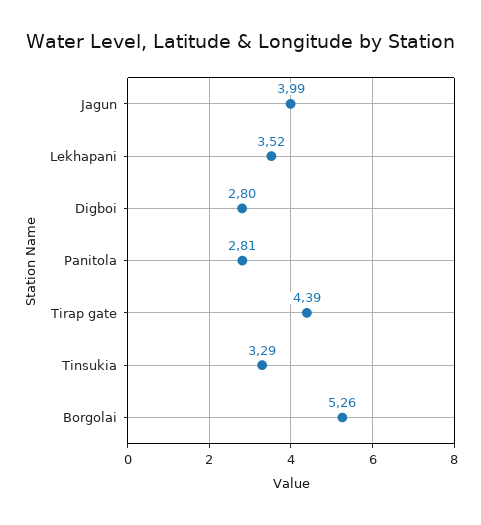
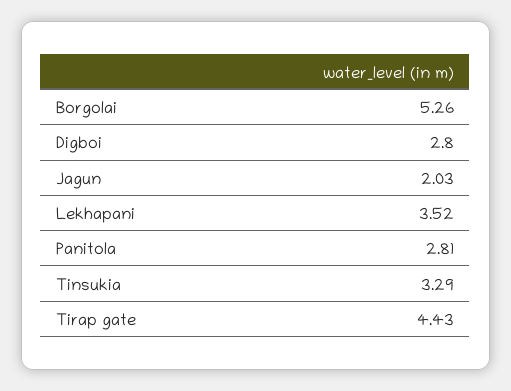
  {
-   "Jagun": 3.99,
+   "Jagun": 2.03,
    "Lekhapani": 3.52,
    "Digboi": 2.8,
    "Panitola": 2.81,
-   "Tirap gate": 4.39,
+   "Tirap gate": 4.43,
    "Tinsukia": 3.29,
    "Borgolai": 5.26
  }

